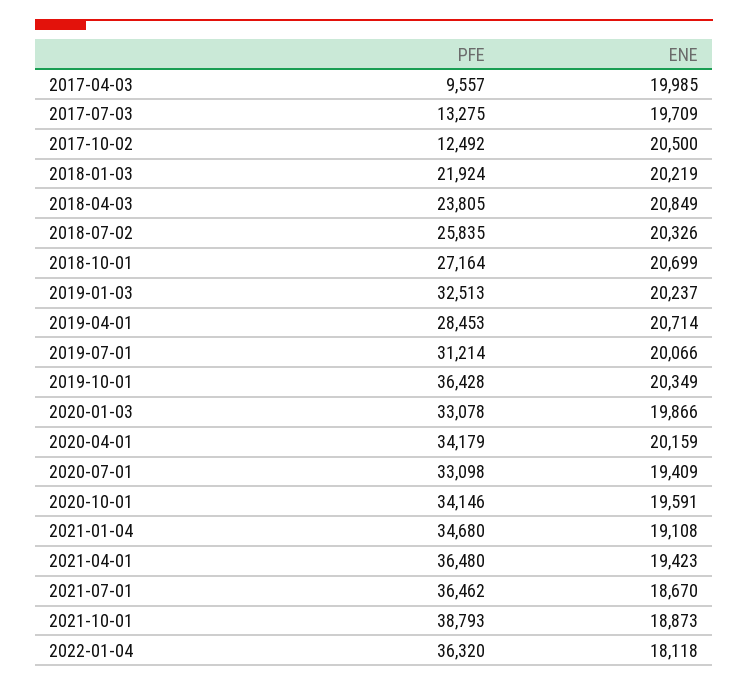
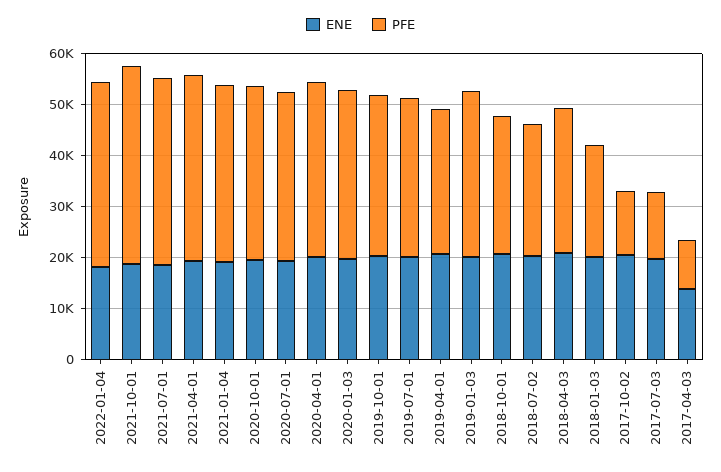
  {
    "PFE": {
      "2017-04-03": 9557,
      "2017-07-03": 13275,
      "2017-10-02": 12492,
      "2018-01-03": 21924,
-     "2018-04-03": 23805,
+     "2018-04-03": 28000,
      "2018-07-02": 25835,
      "2018-10-01": 27164,
      "2019-01-03": 32513,
      "2019-04-01": 28453,
      "2019-07-01": 31214,
-     "2019-10-01": 36428,
+     "2019-10-01": 32000,
      "2020-01-03": 33078,
      "2020-04-01": 34179,
      "2020-07-01": 33098,
      "2020-10-01": 34146,
      "2021-01-04": 34680,
      "2021-04-01": 36480,
      "2021-07-01": 36462,
      "2021-10-01": 38793,
      "2022-01-04": 36320
    },
    "ENE": {
-     "2017-04-03": 19985,
+     "2017-04-03": 14000,
      "2017-07-03": 19709,
      "2017-10-02": 20500,
      "2018-01-03": 20219,
      "2018-04-03": 20849,
      "2018-07-02": 20326,
      "2018-10-01": 20699,
      "2019-01-03": 20237,
      "2019-04-01": 20714,
      "2019-07-01": 20066,
      "2019-10-01": 20349,
      "2020-01-03": 19866,
      "2020-04-01": 20159,
      "2020-07-01": 19409,
      "2020-10-01": 19591,
      "2021-01-04": 19108,
      "2021-04-01": 19423,
      "2021-07-01": 18670,
      "2021-10-01": 18873,
      "2022-01-04": 18118
    }
  }

